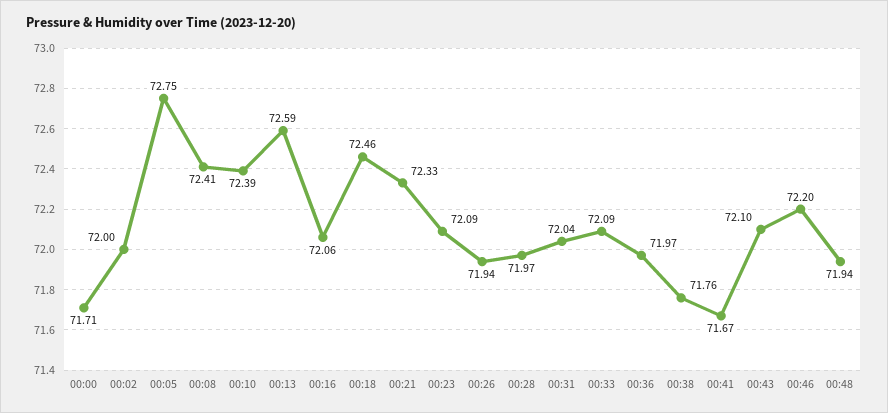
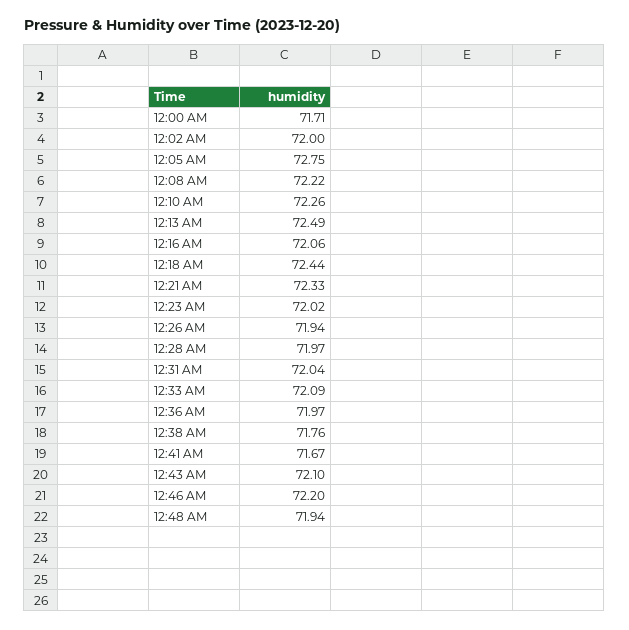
  {
    "00:00": 71.71,
    "00:02": 72,
    "00:05": 72.75,
-   "00:08": 72.41,
+   "00:08": 72.22,
-   "00:10": 72.39,
+   "00:10": 72.26,
-   "00:13": 72.59,
+   "00:13": 72.49,
    "00:16": 72.06,
-   "00:18": 72.46,
+   "00:18": 72.44,
    "00:21": 72.33,
-   "00:23": 72.09,
+   "00:23": 72.02,
    "00:26": 71.94,
    "00:28": 71.97,
    "00:31": 72.04,
    "00:33": 72.09,
    "00:36": 71.97,
    "00:38": 71.76,
    "00:41": 71.67,
    "00:43": 72.1,
    "00:46": 72.2,
    "00:48": 71.94
  }

